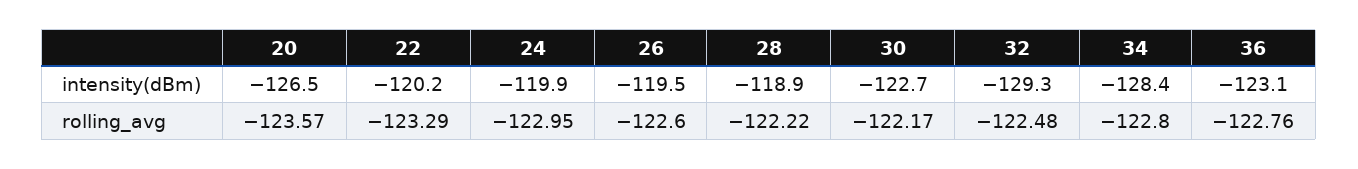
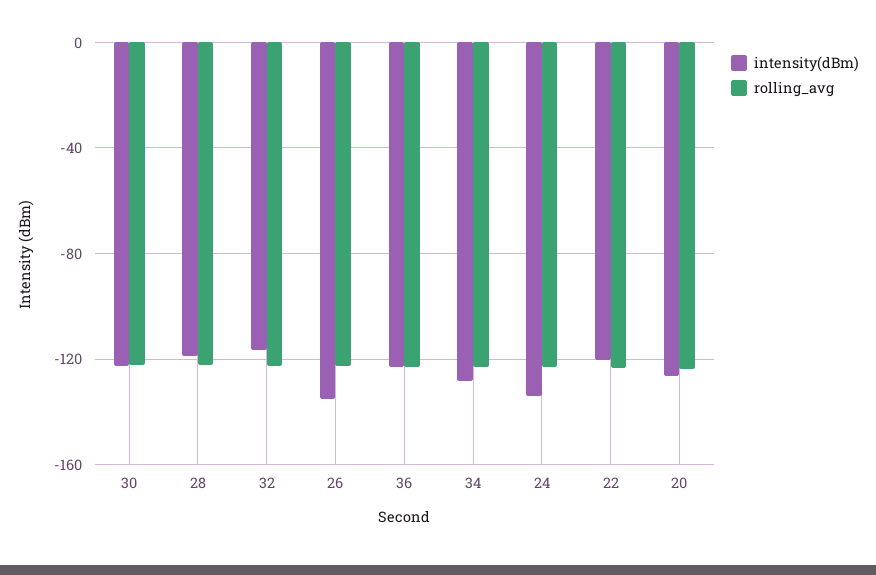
  {
    "intensity(dBm)": {
      "20": -126.5,
      "22": -120.2,
-     "24": -119.9,
+     "24": -135,
-     "26": -119.5,
+     "26": -135,
      "28": -118.9,
      "30": -122.7,
-     "32": -129.3,
+     "32": -115,
      "34": -128.4,
      "36": -123.1
    },
    "rolling_avg": {
      "20": -123.57,
      "22": -123.29,
      "24": -122.95,
      "26": -122.6,
      "28": -122.22,
      "30": -122.17,
      "32": -122.48,
      "34": -122.8,
      "36": -122.76
    }
  }

